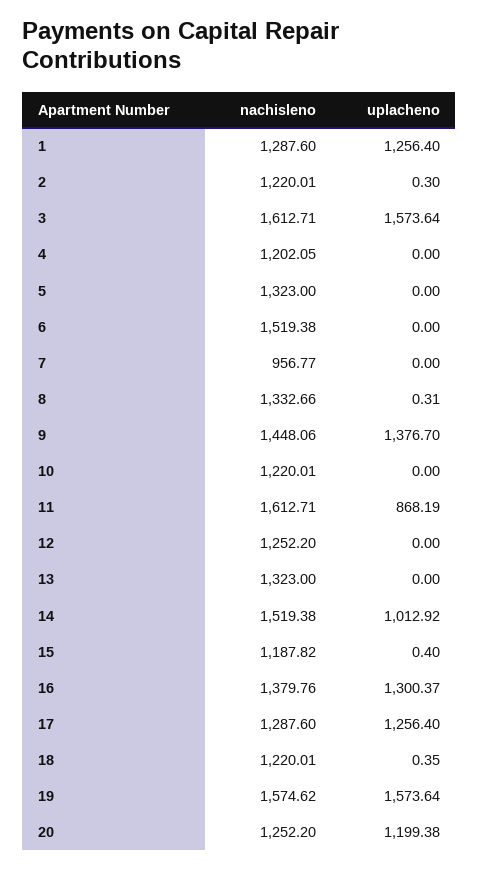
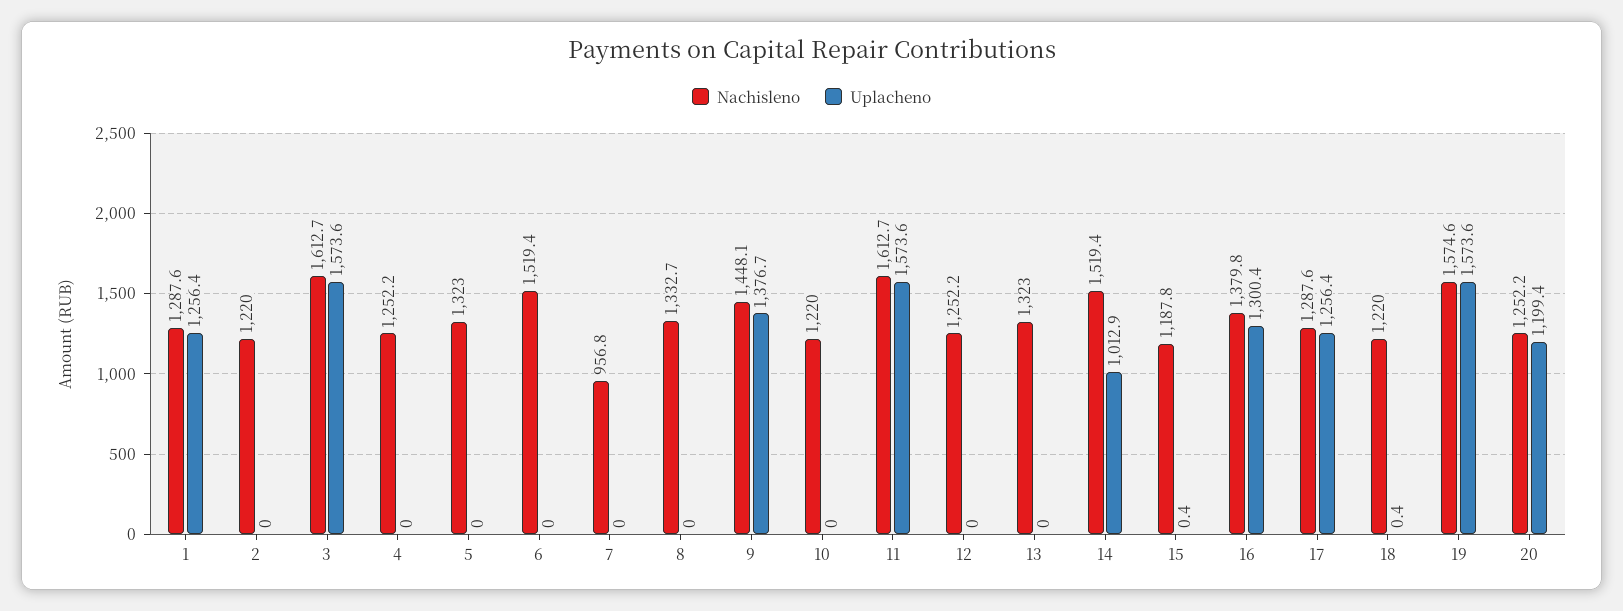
  {
    "nachisleno": {
      "1": 1287.6,
      "2": 1220.01,
      "3": 1612.71,
-     "4": 1202.05,
+     "4": 1252.2,
      "5": 1323,
      "6": 1519.38,
      "7": 956.77,
      "8": 1332.66,
      "9": 1448.06,
      "10": 1220.01,
      "11": 1612.71,
      "12": 1252.2,
      "13": 1323,
      "14": 1519.38,
      "15": 1187.82,
      "16": 1379.76,
      "17": 1287.6,
      "18": 1220.01,
      "19": 1574.62,
      "20": 1252.2
    },
    "uplacheno": {
      "1": 1256.4,
-     "2": 0.3,
+     "2": 0,
      "3": 1573.64,
      "4": 0,
      "5": 0,
      "6": 0,
      "7": 0,
-     "8": 0.31,
+     "8": 0,
      "9": 1376.7,
      "10": 0,
-     "11": 868.19,
+     "11": 1573.6,
      "12": 0,
      "13": 0,
      "14": 1012.92,
      "15": 0.4,
      "16": 1300.37,
      "17": 1256.4,
      "18": 0.35,
      "19": 1573.64,
      "20": 1199.38
    }
  }

